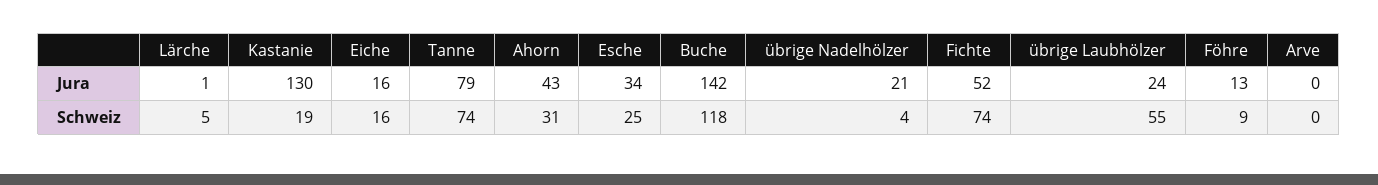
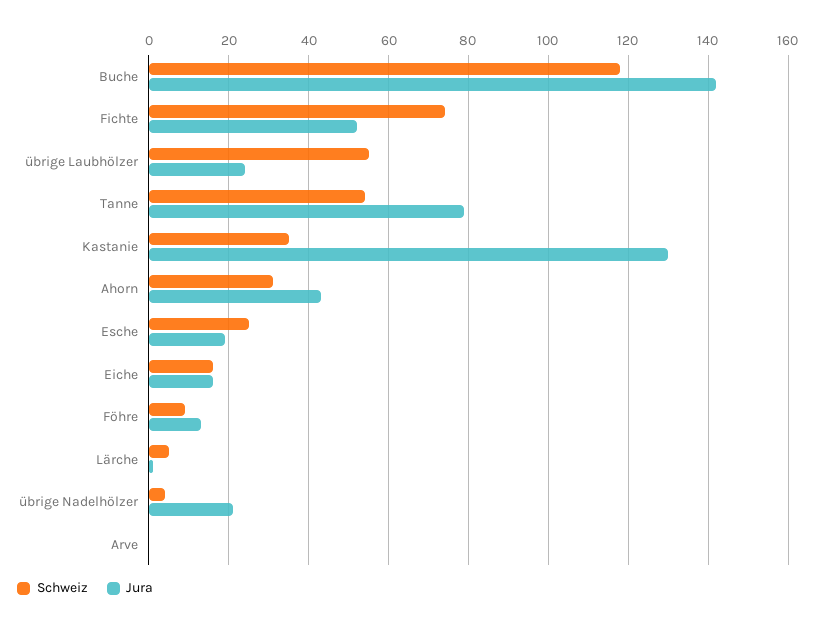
  {
    "Jura": {
      "Lärche": 1,
      "Kastanie": 130,
      "Eiche": 16,
      "Tanne": 79,
      "Ahorn": 43,
-     "Esche": 34,
+     "Esche": 20,
      "Buche": 142,
      "übrige Nadelhölzer": 21,
      "Fichte": 52,
      "übrige Laubhölzer": 24,
      "Föhre": 13,
      "Arve": 0
    },
    "Schweiz": {
      "Lärche": 5,
-     "Kastanie": 19,
+     "Kastanie": 35,
      "Eiche": 16,
-     "Tanne": 74,
+     "Tanne": 55,
      "Ahorn": 31,
      "Esche": 25,
      "Buche": 118,
      "übrige Nadelhölzer": 4,
      "Fichte": 74,
      "übrige Laubhölzer": 55,
      "Föhre": 9,
      "Arve": 0
    }
  }

